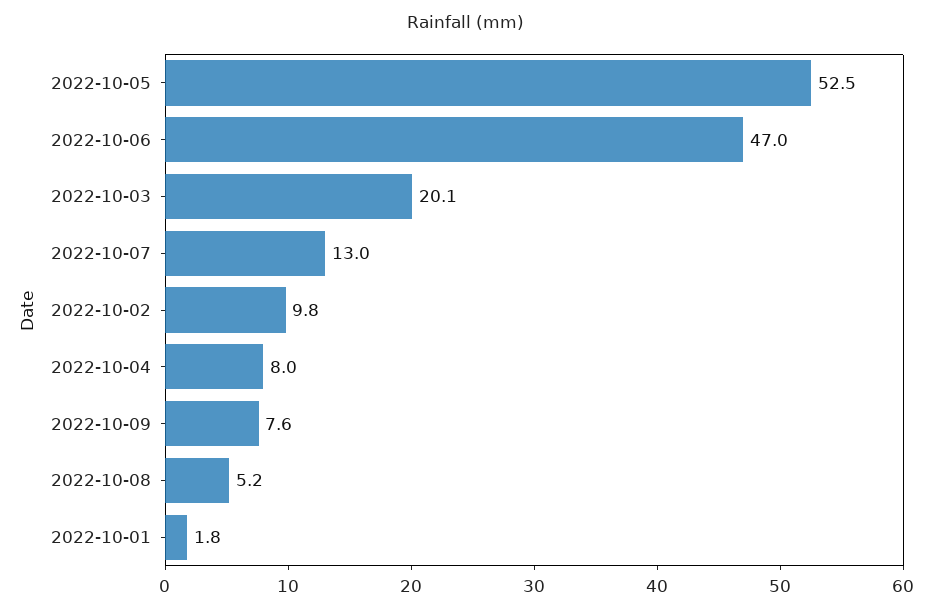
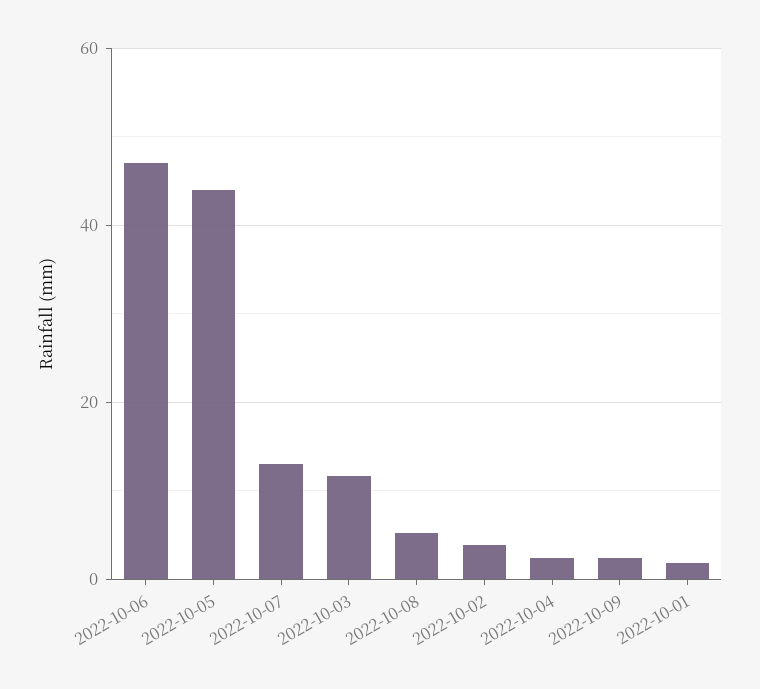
  {
-   "2022-10-05": 52.5,
+   "2022-10-05": 44,
    "2022-10-06": 47,
-   "2022-10-03": 20.1,
+   "2022-10-03": 12,
    "2022-10-07": 13,
-   "2022-10-02": 9.8,
+   "2022-10-02": 4,
-   "2022-10-04": 8,
+   "2022-10-04": 2,
-   "2022-10-09": 7.6,
+   "2022-10-09": 2,
    "2022-10-08": 5.2,
    "2022-10-01": 1.8
  }

